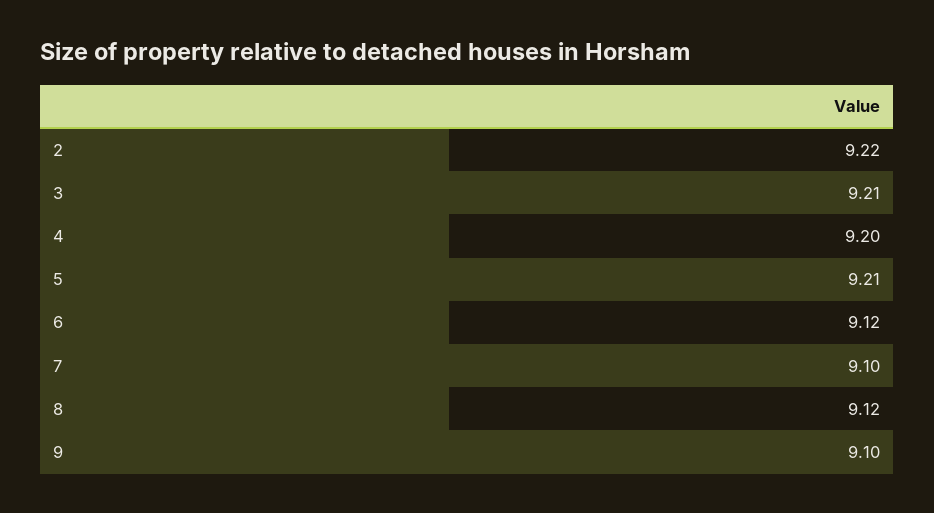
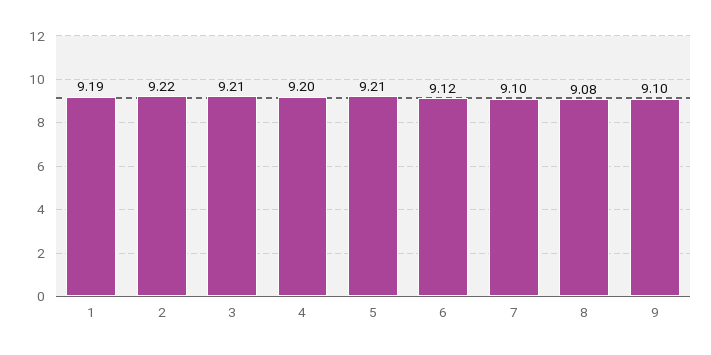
  {
    "2": 9.22,
    "3": 9.21,
    "4": 9.2,
    "5": 9.21,
    "6": 9.12,
    "7": 9.1,
-   "8": 9.12,
+   "8": 9.08,
-   "9": 9.1
+   "9": 9.1,
+   "1": 9.19
  }

